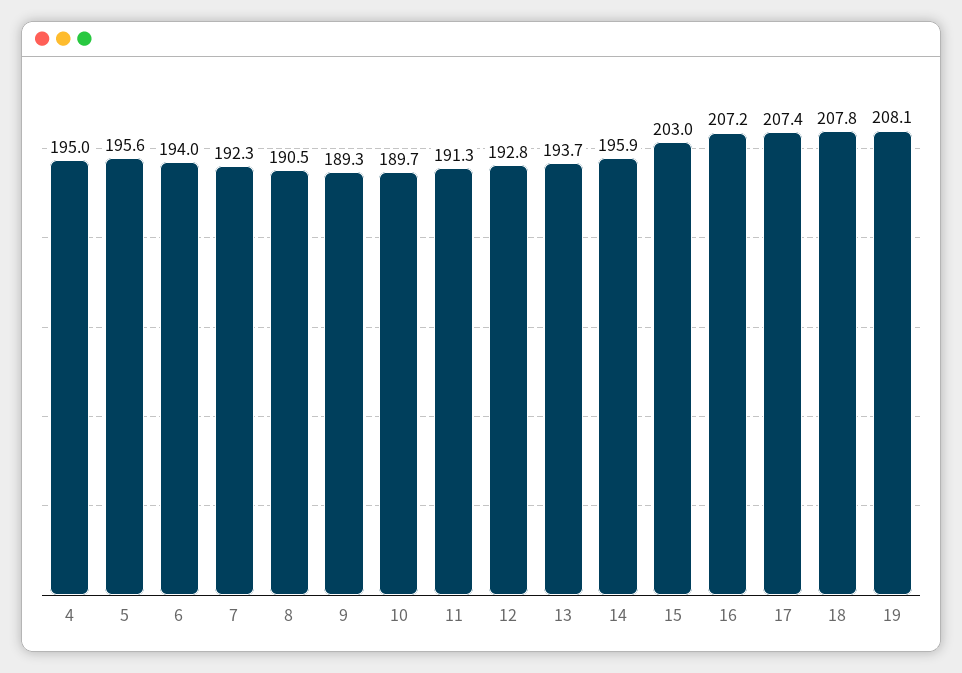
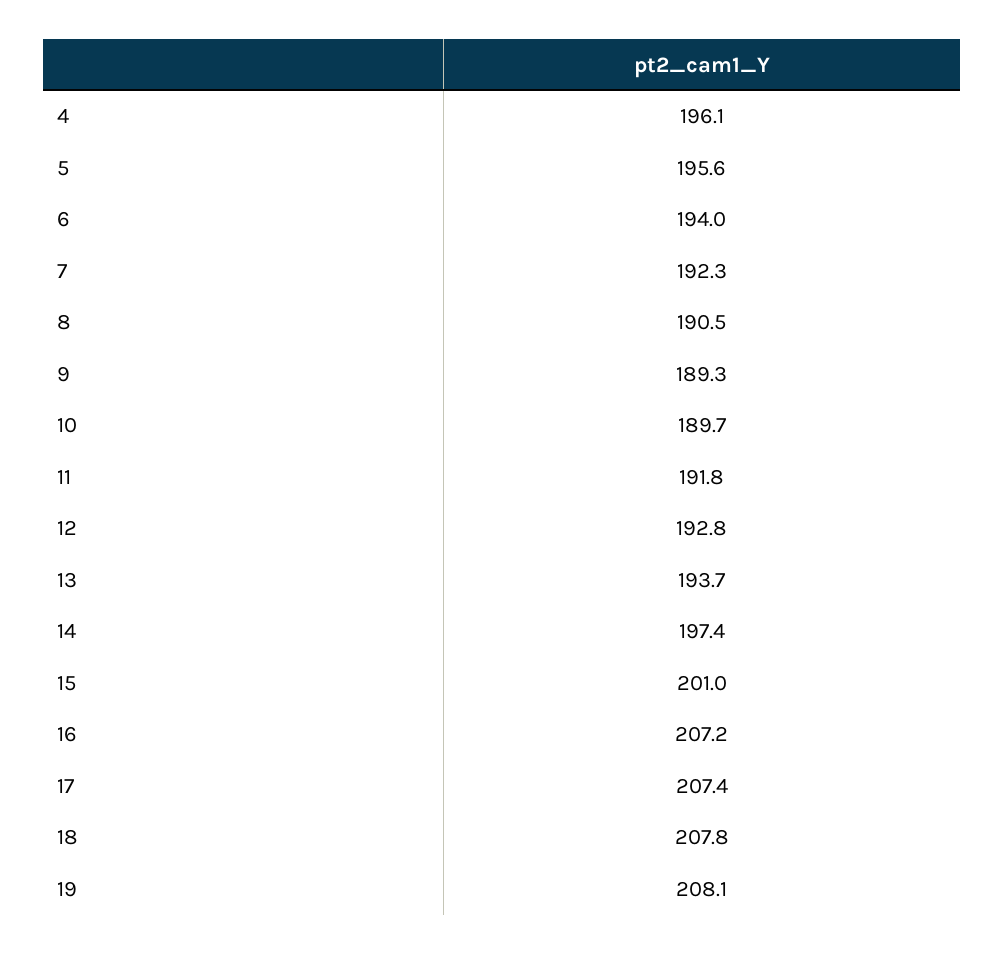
  {
-   "4": 195,
+   "4": 196.1,
    "5": 195.6,
    "6": 194,
    "7": 192.3,
    "8": 190.5,
    "9": 189.3,
    "10": 189.7,
-   "11": 191.3,
+   "11": 191.8,
    "12": 192.8,
    "13": 193.7,
-   "14": 195.9,
+   "14": 197.4,
-   "15": 203,
+   "15": 201,
    "16": 207.2,
    "17": 207.4,
    "18": 207.8,
    "19": 208.1
  }

